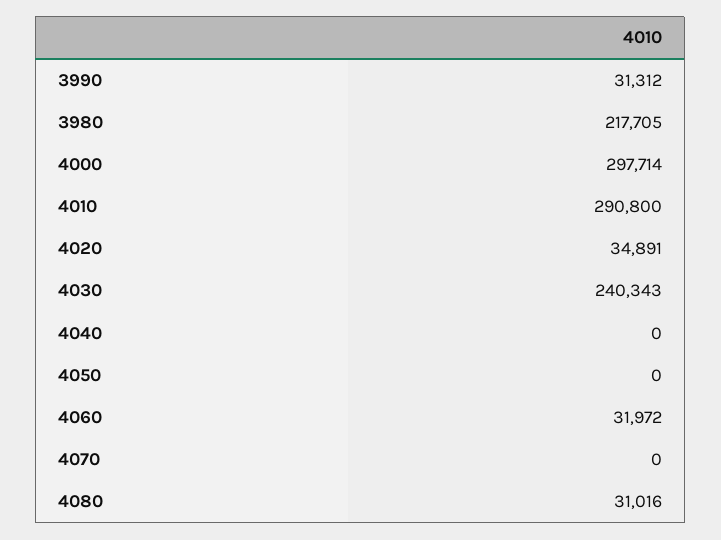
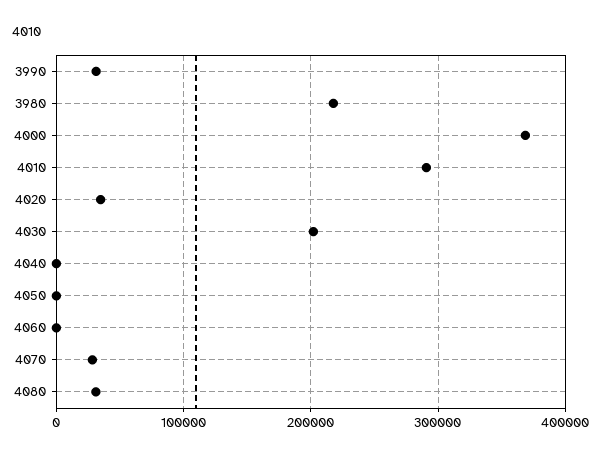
  {
    "3990": 31312,
    "3980": 217705,
-   "4000": 297714,
+   "4000": 370000,
    "4010": 290800,
    "4020": 34891,
-   "4030": 240343,
+   "4030": 200000,
    "4040": 0,
    "4050": 0,
-   "4060": 31972,
+   "4060": 0,
-   "4070": 0,
+   "4070": 30000,
    "4080": 31016
  }

